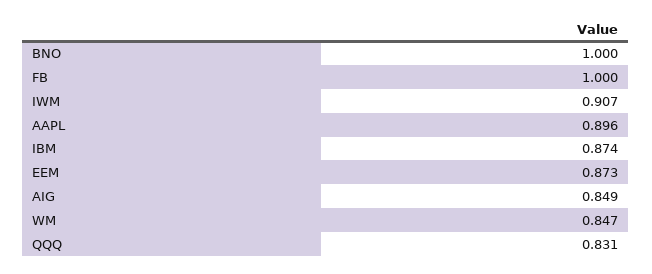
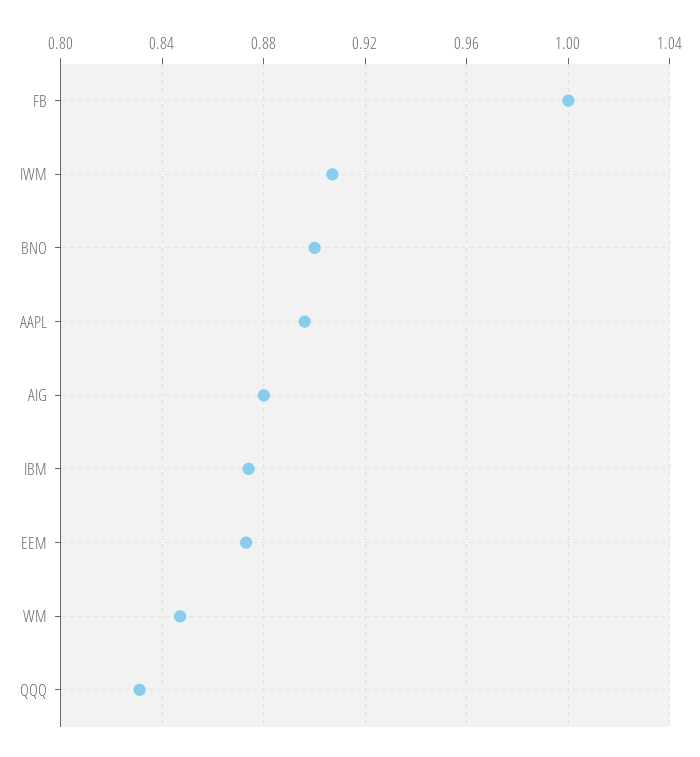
  {
-   "BNO": 1,
+   "BNO": 0.9,
    "FB": 1,
    "IWM": 0.907,
    "AAPL": 0.896,
    "IBM": 0.874,
    "EEM": 0.873,
-   "AIG": 0.849,
+   "AIG": 0.88,
    "WM": 0.847,
    "QQQ": 0.831
  }

